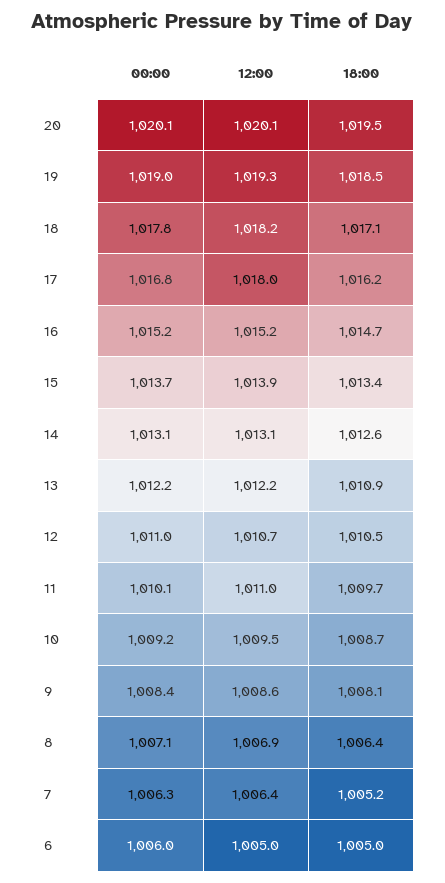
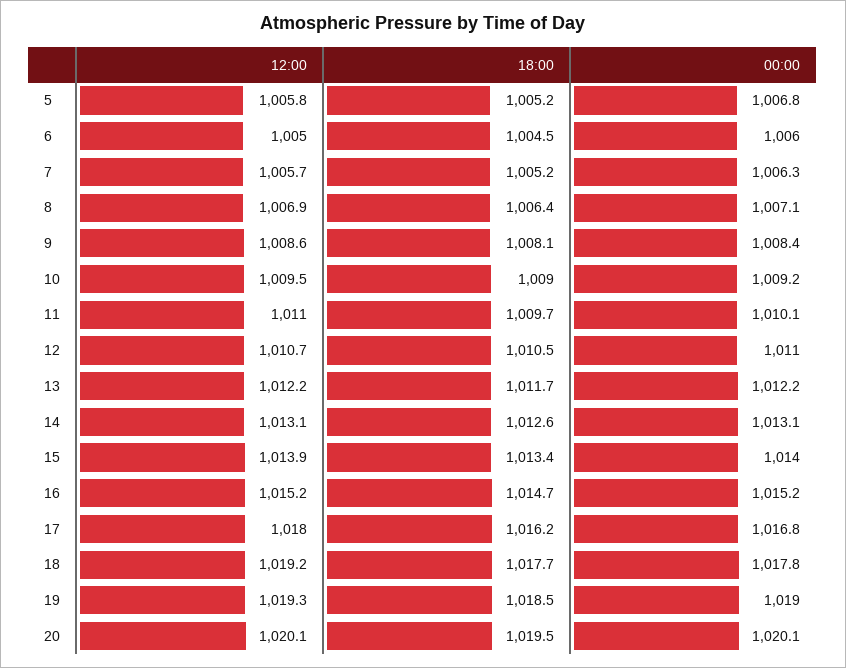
  {
    "00:00": {
      "20": 1020.1,
      "19": 1019,
      "18": 1017.8,
      "17": 1016.8,
      "16": 1015.2,
-     "15": 1013.7,
+     "15": 1014,
      "14": 1013.1,
      "13": 1012.2,
      "12": 1011,
      "11": 1010.1,
      "10": 1009.2,
      "9": 1008.4,
      "8": 1007.1,
      "7": 1006.3,
-     "6": 1006
+     "6": 1006,
+     "5": 1006.8
    },
    "12:00": {
      "20": 1020.1,
      "19": 1019.3,
-     "18": 1018.2,
+     "18": 1019.2,
      "17": 1018,
      "16": 1015.2,
      "15": 1013.9,
      "14": 1013.1,
      "13": 1012.2,
      "12": 1010.7,
      "11": 1011,
      "10": 1009.5,
      "9": 1008.6,
      "8": 1006.9,
-     "7": 1006.4,
+     "7": 1005.7,
-     "6": 1005
+     "6": 1005,
+     "5": 1005.8
    },
    "18:00": {
      "20": 1019.5,
      "19": 1018.5,
-     "18": 1017.1,
+     "18": 1017.7,
      "17": 1016.2,
      "16": 1014.7,
      "15": 1013.4,
      "14": 1012.6,
-     "13": 1010.9,
+     "13": 1011.7,
      "12": 1010.5,
      "11": 1009.7,
-     "10": 1008.7,
+     "10": 1009,
      "9": 1008.1,
      "8": 1006.4,
      "7": 1005.2,
-     "6": 1005
+     "6": 1004.5,
+     "5": 1005.2
    }
  }

